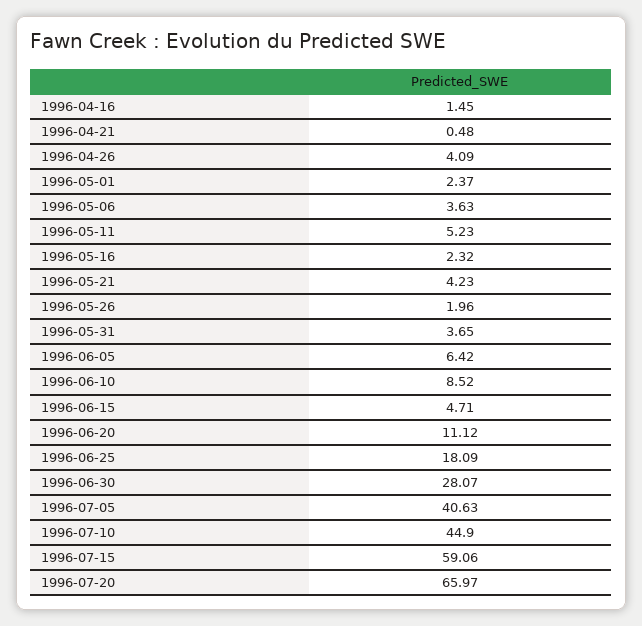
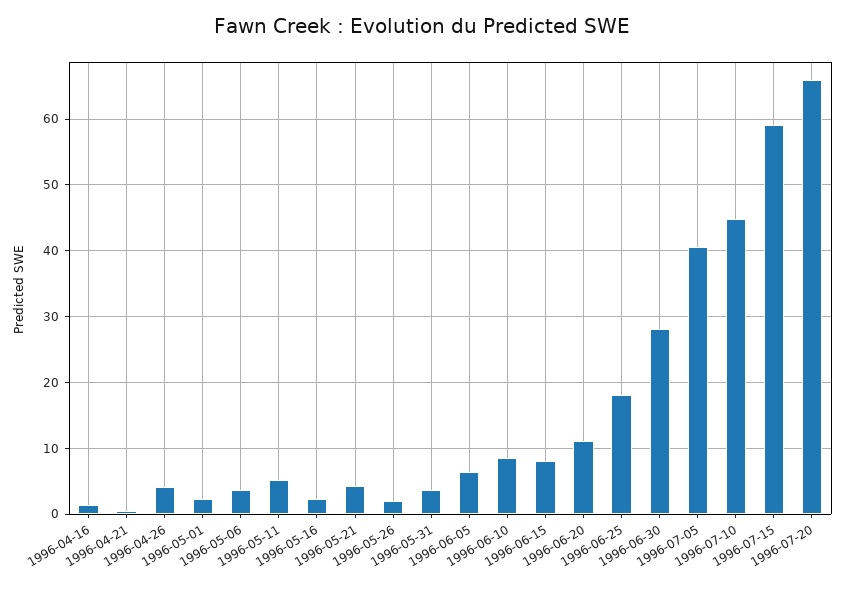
  {
    "1996-04-16": 1.45,
    "1996-04-21": 0.48,
    "1996-04-26": 4.09,
    "1996-05-01": 2.37,
    "1996-05-06": 3.63,
    "1996-05-11": 5.23,
    "1996-05-16": 2.32,
    "1996-05-21": 4.23,
    "1996-05-26": 1.96,
    "1996-05-31": 3.65,
    "1996-06-05": 6.42,
    "1996-06-10": 8.52,
-   "1996-06-15": 4.71,
+   "1996-06-15": 8,
    "1996-06-20": 11.12,
    "1996-06-25": 18.09,
    "1996-06-30": 28.07,
    "1996-07-05": 40.63,
    "1996-07-10": 44.9,
    "1996-07-15": 59.06,
    "1996-07-20": 65.97
  }

